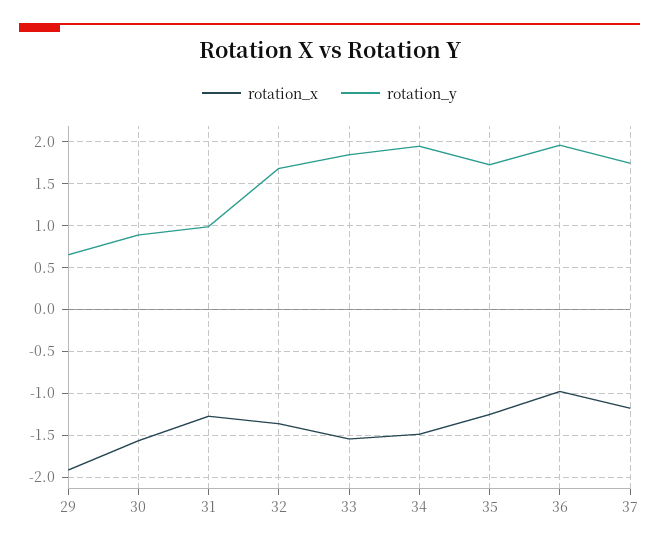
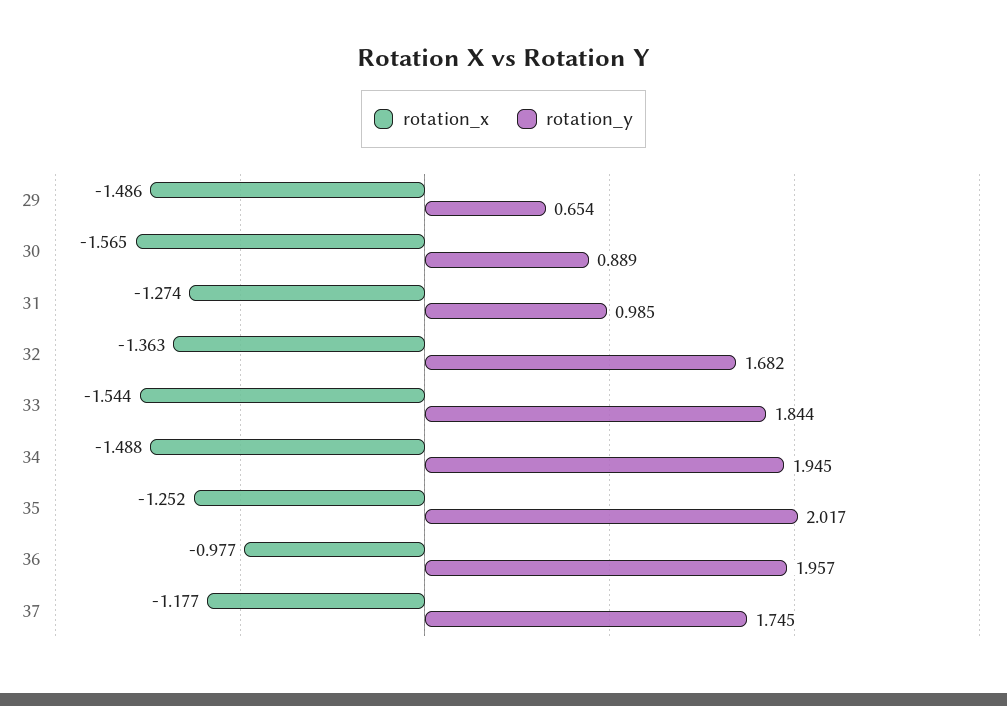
  {
    "rotation_x": {
-     "29": -1.9,
+     "29": -1.486,
      "30": -1.565,
      "31": -1.274,
      "32": -1.363,
      "33": -1.544,
      "34": -1.488,
      "35": -1.252,
      "36": -0.977,
      "37": -1.177
    },
    "rotation_y": {
      "29": 0.654,
      "30": 0.889,
      "31": 0.985,
      "32": 1.682,
      "33": 1.844,
      "34": 1.945,
-     "35": 1.7,
+     "35": 2.017,
      "36": 1.957,
      "37": 1.745
    }
  }

